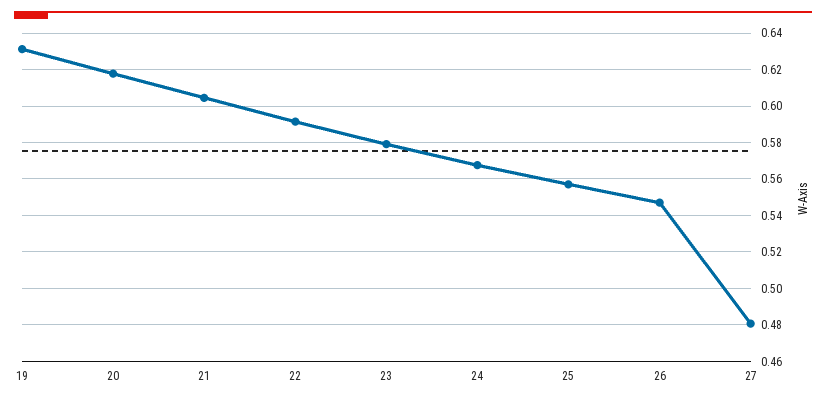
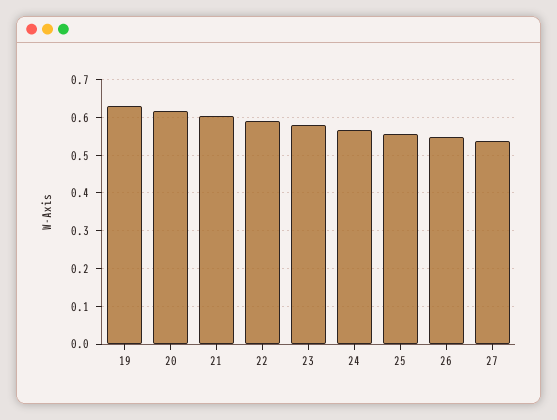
  {
    "19": 0.63,
    "20": 0.62,
    "21": 0.605,
    "22": 0.59,
    "23": 0.58,
    "24": 0.57,
    "25": 0.555,
    "26": 0.545,
-   "27": 0.48
+   "27": 0.54
  }

